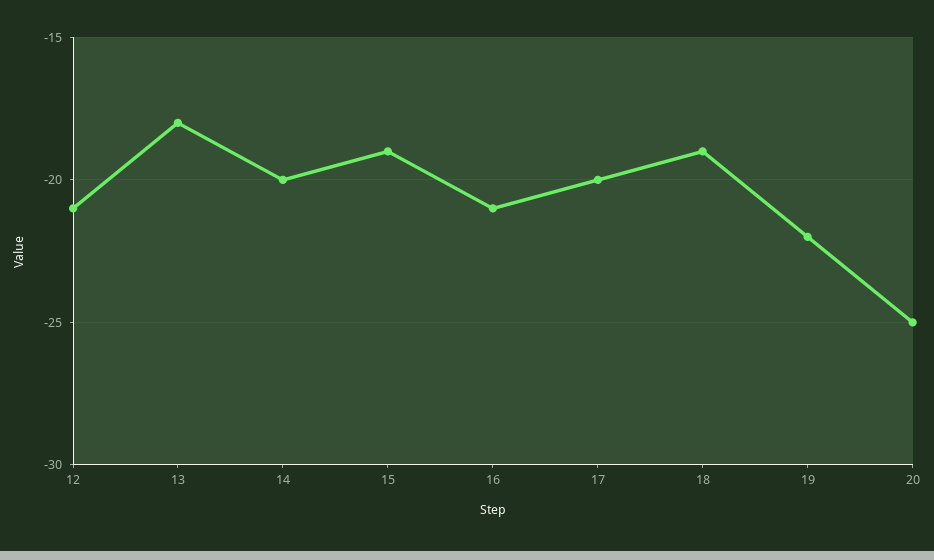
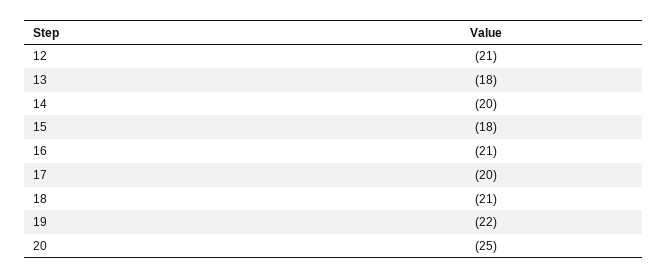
  {
    "12": -21,
    "13": -18,
    "14": -20,
-   "15": -19,
+   "15": -18,
    "16": -21,
    "17": -20,
-   "18": -19,
+   "18": -21,
    "19": -22,
    "20": -25
  }

